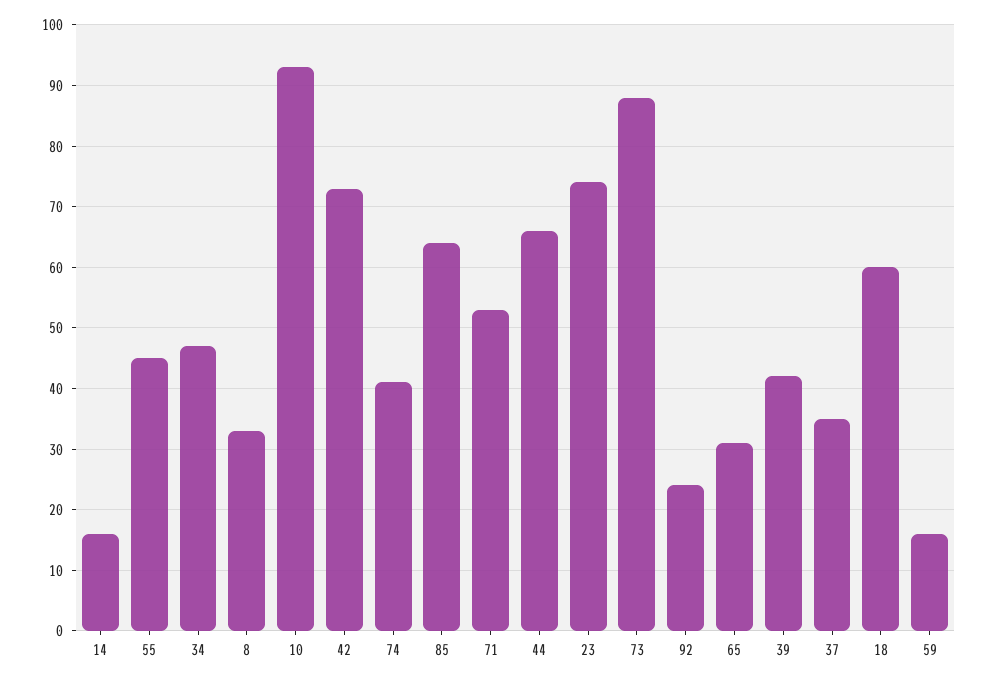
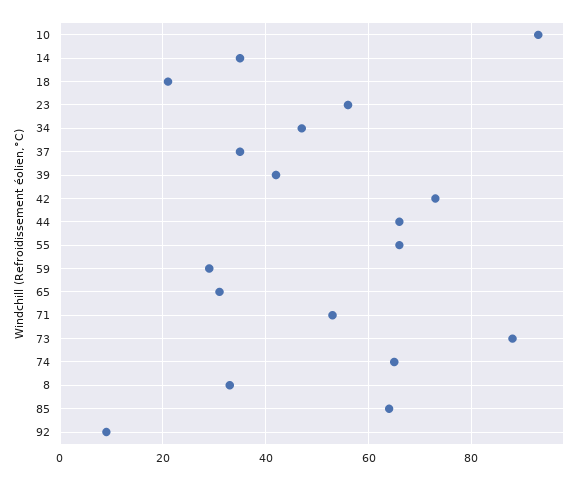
  {
-   "14": 16,
+   "14": 35,
-   "55": 45,
+   "55": 65,
    "34": 47,
    "8": 33,
    "10": 93,
    "42": 73,
-   "74": 41,
+   "74": 65,
    "85": 64,
    "71": 53,
    "44": 66,
-   "23": 74,
+   "23": 55,
    "73": 88,
-   "92": 24,
+   "92": 10,
    "65": 31,
    "39": 42,
    "37": 35,
-   "18": 60,
+   "18": 20,
-   "59": 16
+   "59": 30
  }

